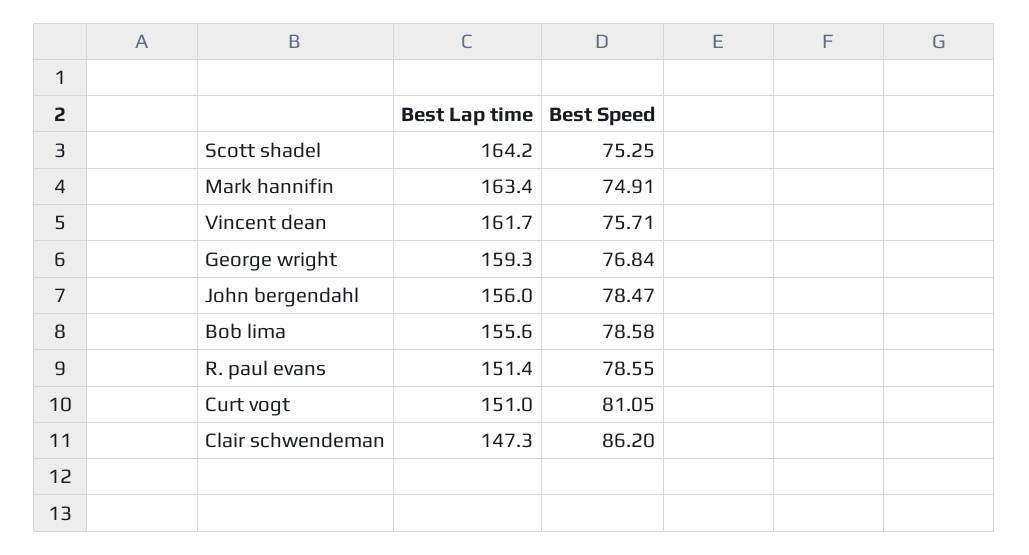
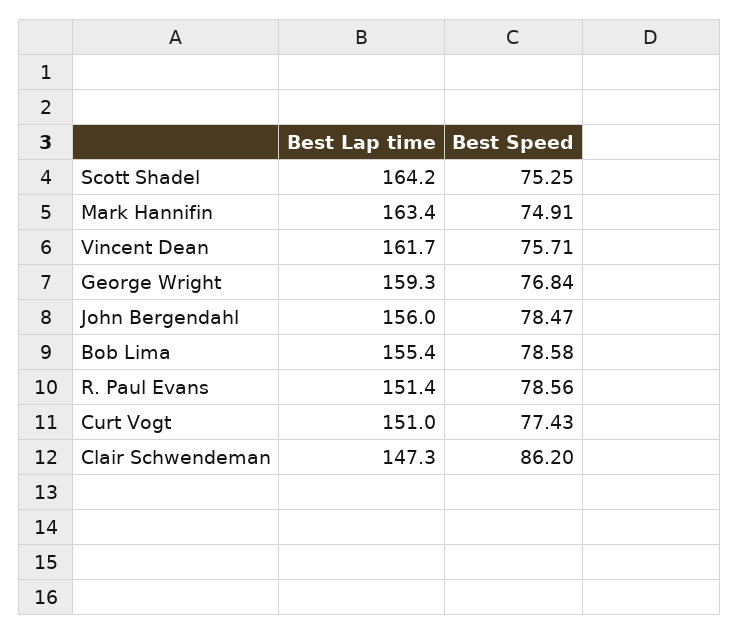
  {
    "Best Lap time": {
      "Scott shadel": 164.2,
      "Mark hannifin": 163.4,
      "Vincent dean": 161.7,
      "George wright": 159.3,
      "John bergendahl": 156,
-     "Bob lima": 155.6,
+     "Bob lima": 155.4,
      "R. paul evans": 151.4,
      "Curt vogt": 151,
      "Clair schwendeman": 147.3
    },
    "Best Speed": {
      "Scott shadel": 75.25,
      "Mark hannifin": 74.91,
      "Vincent dean": 75.71,
      "George wright": 76.84,
      "John bergendahl": 78.47,
      "Bob lima": 78.58,
-     "R. paul evans": 78.55,
+     "R. paul evans": 78.56,
-     "Curt vogt": 81.05,
+     "Curt vogt": 77.43,
      "Clair schwendeman": 86.2
    }
  }

